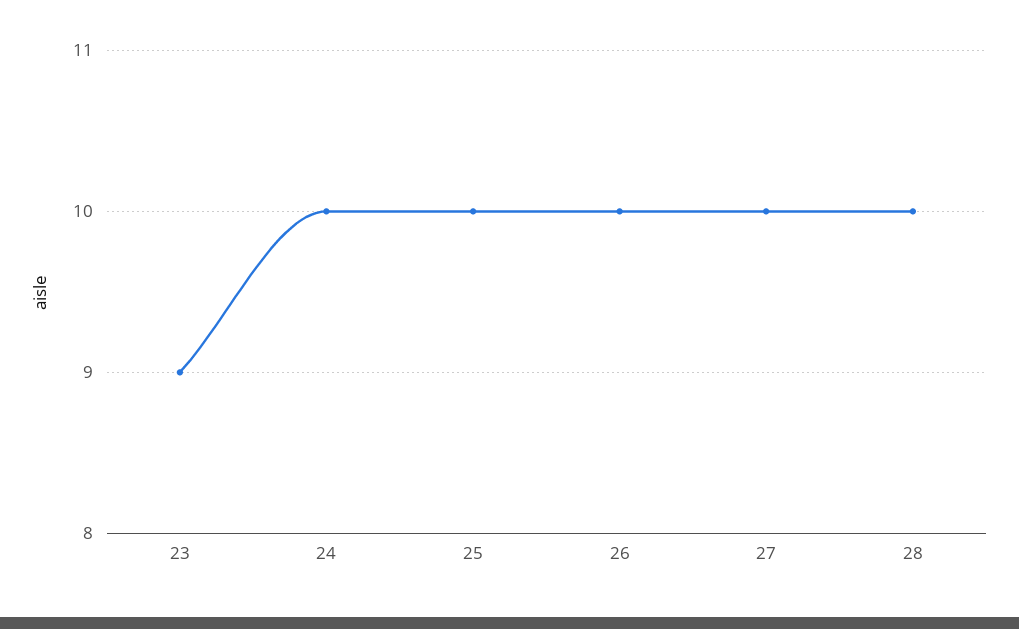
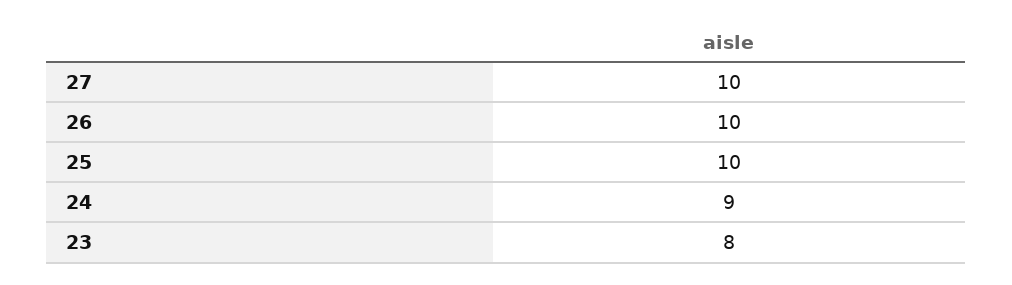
  {
-   "23": 9,
+   "23": 8,
-   "24": 10,
+   "24": 9,
    "25": 10,
    "26": 10,
-   "27": 10,
+   "27": 10
-   "28": 10
  }

